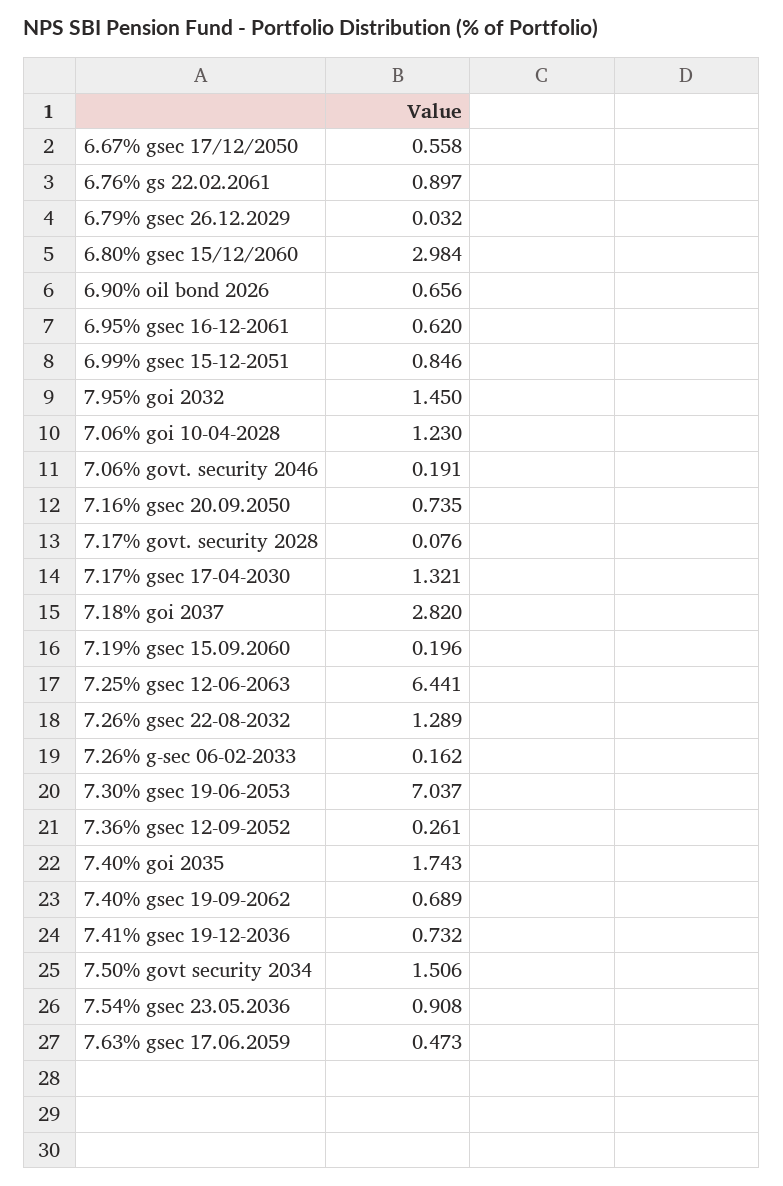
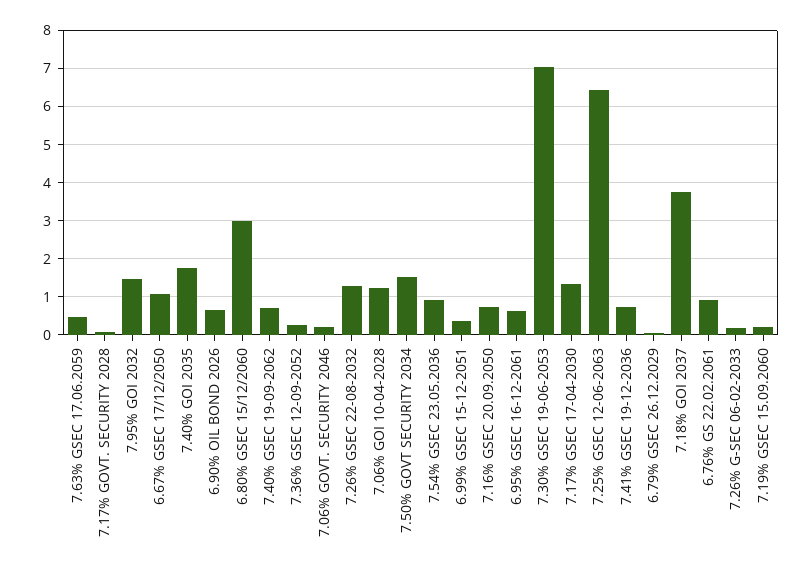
  {
-   "6.67% gsec 17/12/2050": 0.558,
+   "6.67% gsec 17/12/2050": 1,
    "6.76% gs 22.02.2061": 0.897,
    "6.79% gsec 26.12.2029": 0.032,
    "6.80% gsec 15/12/2060": 2.984,
    "6.90% oil bond 2026": 0.656,
    "6.95% gsec 16-12-2061": 0.62,
-   "6.99% gsec 15-12-2051": 0.846,
+   "6.99% gsec 15-12-2051": 0.4,
    "7.95% goi 2032": 1.45,
    "7.06% goi 10-04-2028": 1.23,
    "7.06% govt. security 2046": 0.191,
    "7.16% gsec 20.09.2050": 0.735,
    "7.17% govt. security 2028": 0.076,
    "7.17% gsec 17-04-2030": 1.321,
-   "7.18% goi 2037": 2.82,
+   "7.18% goi 2037": 3.8,
    "7.19% gsec 15.09.2060": 0.196,
    "7.25% gsec 12-06-2063": 6.441,
    "7.26% gsec 22-08-2032": 1.289,
    "7.26% g-sec 06-02-2033": 0.162,
    "7.30% gsec 19-06-2053": 7.037,
    "7.36% gsec 12-09-2052": 0.261,
    "7.40% goi 2035": 1.743,
    "7.40% gsec 19-09-2062": 0.689,
    "7.41% gsec 19-12-2036": 0.732,
    "7.50% govt security 2034": 1.506,
    "7.54% gsec 23.05.2036": 0.908,
    "7.63% gsec 17.06.2059": 0.473
  }

